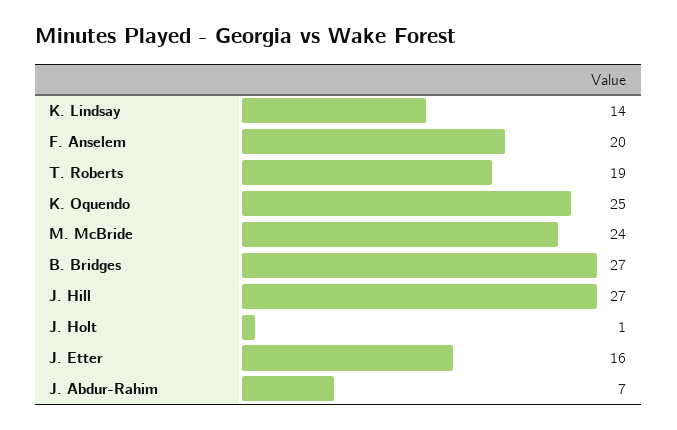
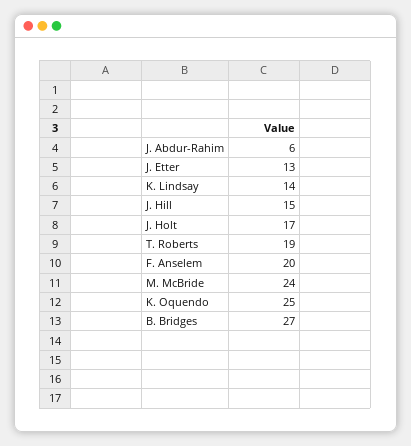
  {
    "K. Lindsay": 14,
    "F. Anselem": 20,
    "T. Roberts": 19,
    "K. Oquendo": 25,
    "M. McBride": 24,
    "B. Bridges": 27,
-   "J. Hill": 27,
+   "J. Hill": 15,
-   "J. Holt": 1,
+   "J. Holt": 17,
-   "J. Etter": 16,
+   "J. Etter": 13,
-   "J. Abdur-Rahim": 7
+   "J. Abdur-Rahim": 6
  }

